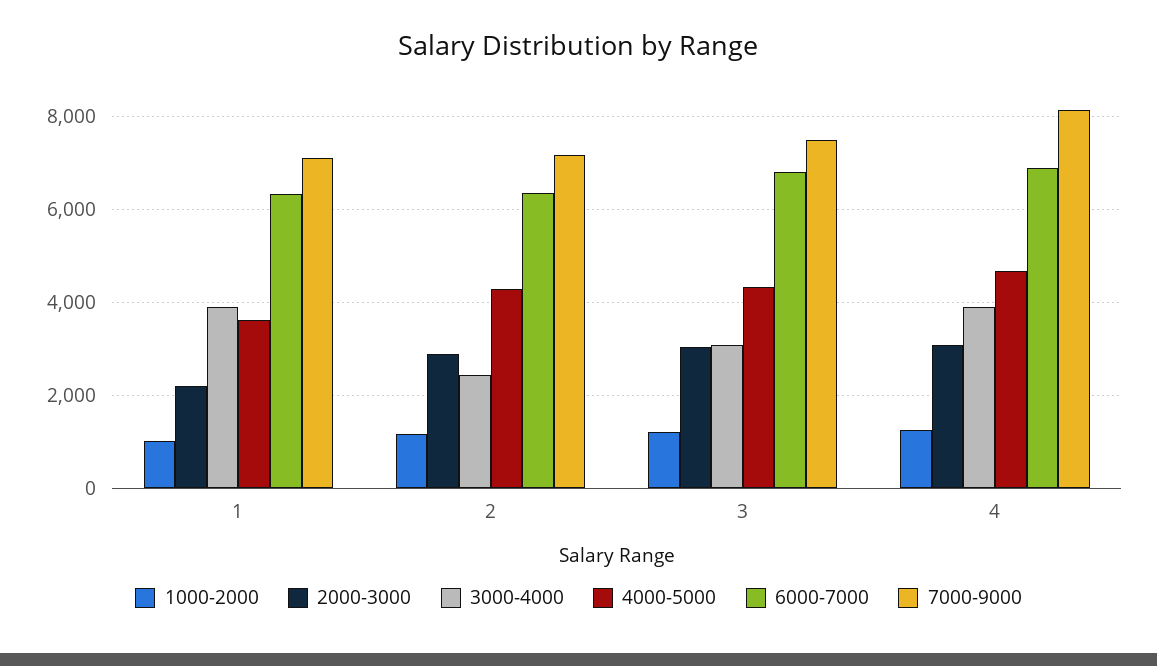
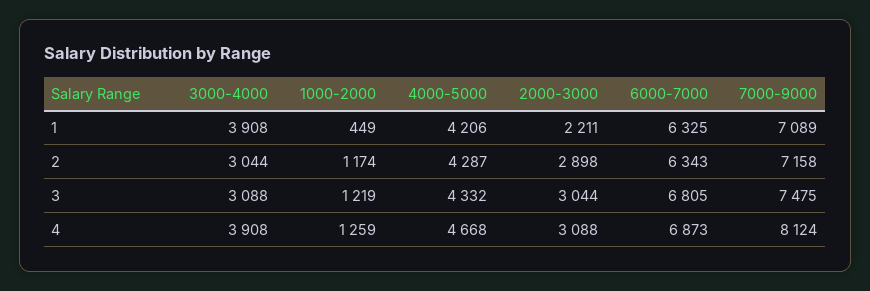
  {
    "1000-2000": {
-     "1": 1000,
+     "1": 449,
      "2": 1174,
      "3": 1219,
      "4": 1259
    },
    "2000-3000": {
      "1": 2211,
      "2": 2898,
      "3": 3044,
      "4": 3088
    },
    "3000-4000": {
      "1": 3908,
-     "2": 2400,
+     "2": 3044,
      "3": 3088,
      "4": 3908
    },
    "4000-5000": {
-     "1": 3600,
+     "1": 4206,
      "2": 4287,
      "3": 4332,
      "4": 4668
    },
    "6000-7000": {
      "1": 6325,
      "2": 6343,
      "3": 6805,
      "4": 6873
    },
    "7000-9000": {
      "1": 7089,
      "2": 7158,
      "3": 7475,
      "4": 8124
    }
  }

